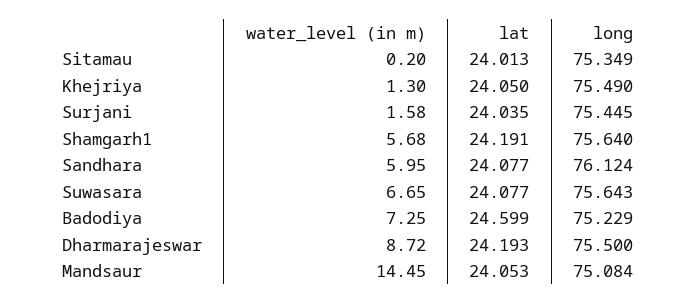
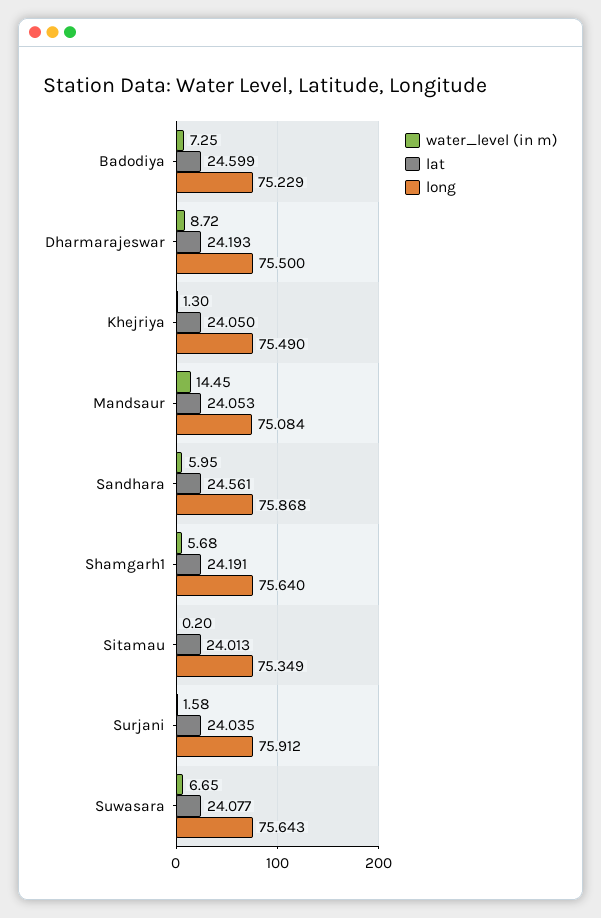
  {
    "water_level (in m)": {
      "Sitamau": 0.2,
      "Khejriya": 1.3,
      "Surjani": 1.58,
      "Shamgarh1": 5.68,
      "Sandhara": 5.95,
      "Suwasara": 6.65,
      "Badodiya": 7.25,
      "Dharmarajeswar": 8.72,
      "Mandsaur": 14.45
    },
    "lat": {
      "Sitamau": 24.013,
      "Khejriya": 24.05,
      "Surjani": 24.035,
      "Shamgarh1": 24.191,
-     "Sandhara": 24.077,
+     "Sandhara": 24.561,
      "Suwasara": 24.077,
      "Badodiya": 24.599,
      "Dharmarajeswar": 24.193,
      "Mandsaur": 24.053
    },
    "long": {
      "Sitamau": 75.349,
      "Khejriya": 75.49,
-     "Surjani": 75.445,
+     "Surjani": 75.912,
      "Shamgarh1": 75.64,
-     "Sandhara": 76.124,
+     "Sandhara": 75.868,
      "Suwasara": 75.643,
      "Badodiya": 75.229,
      "Dharmarajeswar": 75.5,
      "Mandsaur": 75.084
    }
  }

